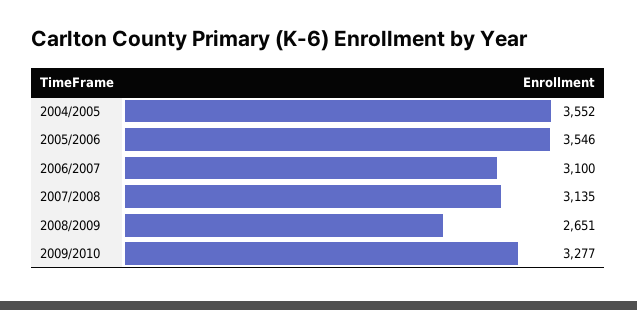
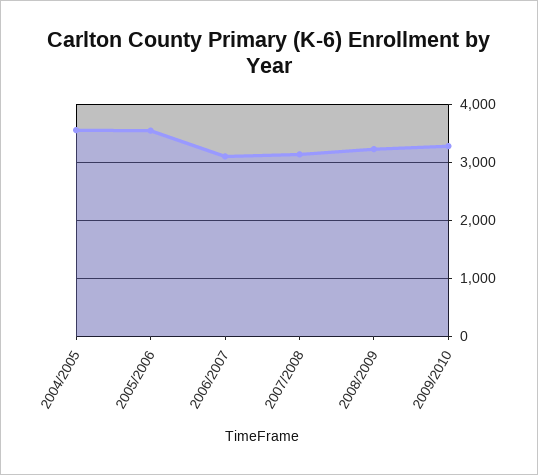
  {
    "2004/2005": 3552,
    "2005/2006": 3546,
    "2006/2007": 3100,
    "2007/2008": 3135,
-   "2008/2009": 2651,
+   "2008/2009": 3200,
    "2009/2010": 3277
  }

